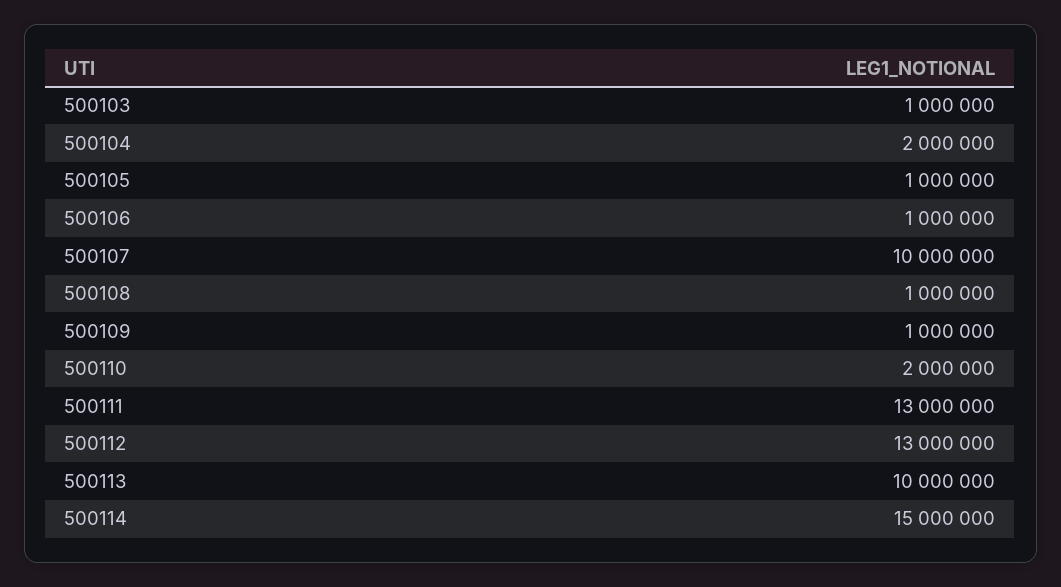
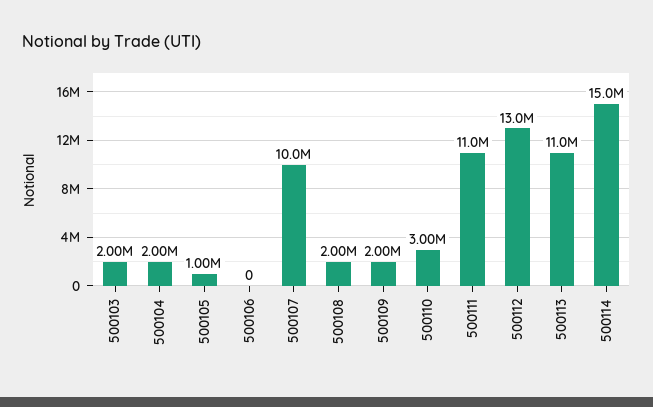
  {
-   "500103": 1000000,
+   "500103": 2000000,
    "500104": 2000000,
    "500105": 1000000,
-   "500106": 1000000,
+   "500106": 0,
    "500107": 10000000,
-   "500108": 1000000,
+   "500108": 2000000,
-   "500109": 1000000,
+   "500109": 2000000,
-   "500110": 2000000,
+   "500110": 3000000,
-   "500111": 13000000,
+   "500111": 11000000,
    "500112": 13000000,
-   "500113": 10000000,
+   "500113": 11000000,
    "500114": 15000000
  }

